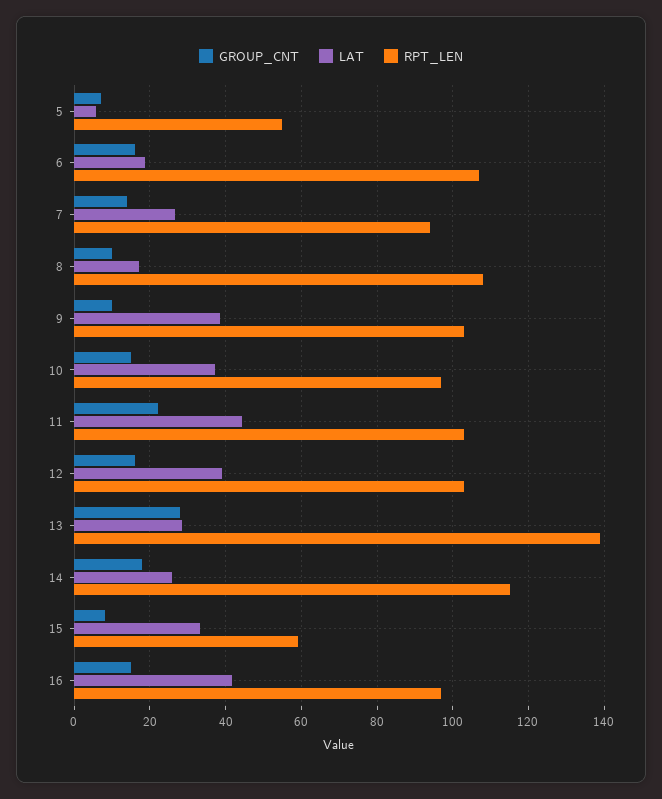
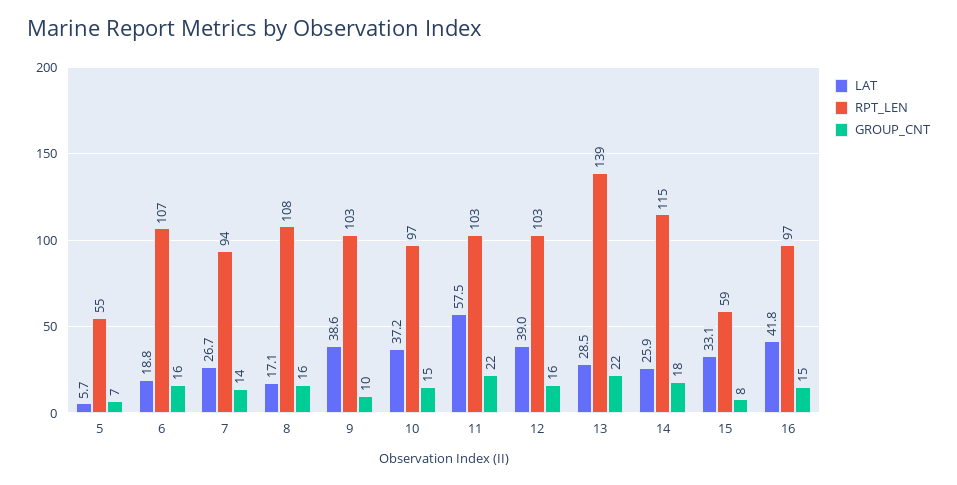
  {
    "GROUP_CNT": {
      "5": 7,
      "6": 16,
      "7": 14,
-     "8": 10,
+     "8": 16,
      "9": 10,
      "10": 15,
      "11": 22,
      "12": 16,
-     "13": 28,
+     "13": 22,
      "14": 18,
      "15": 8,
      "16": 15
    },
    "LAT": {
      "5": 5.7,
      "6": 18.8,
      "7": 26.7,
      "8": 17.1,
      "9": 38.6,
      "10": 37.2,
-     "11": 44,
+     "11": 57.5,
      "12": 39,
      "13": 28.5,
      "14": 25.9,
      "15": 33.1,
      "16": 41.8
    },
    "RPT_LEN": {
      "5": 55,
      "6": 107,
      "7": 94,
      "8": 108,
      "9": 103,
      "10": 97,
      "11": 103,
      "12": 103,
      "13": 139,
      "14": 115,
      "15": 59,
      "16": 97
    }
  }

